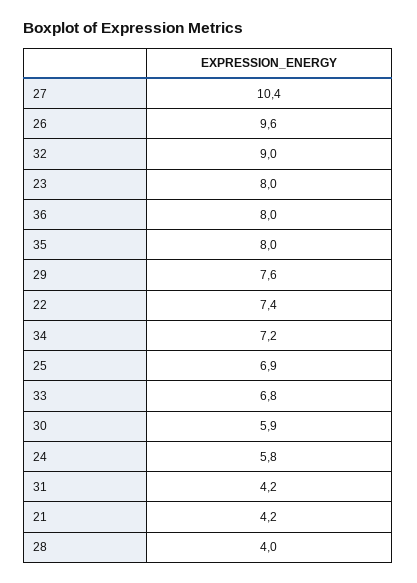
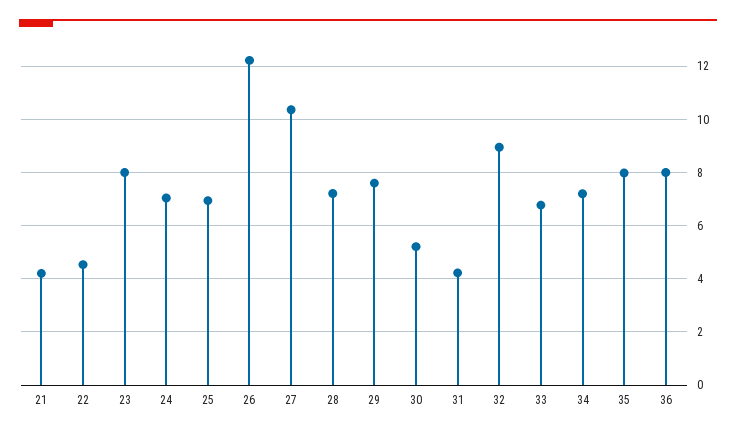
  {
    "27": 10.4,
-   "26": 9.6,
+   "26": 12.25,
    "32": 9,
    "23": 8,
    "36": 8,
    "35": 8,
    "29": 7.6,
-   "22": 7.4,
+   "22": 4.5,
    "34": 7.2,
    "25": 6.9,
    "33": 6.8,
-   "30": 5.9,
+   "30": 5.25,
-   "24": 5.8,
+   "24": 7,
    "31": 4.2,
    "21": 4.2,
-   "28": 4
+   "28": 7.25
  }

